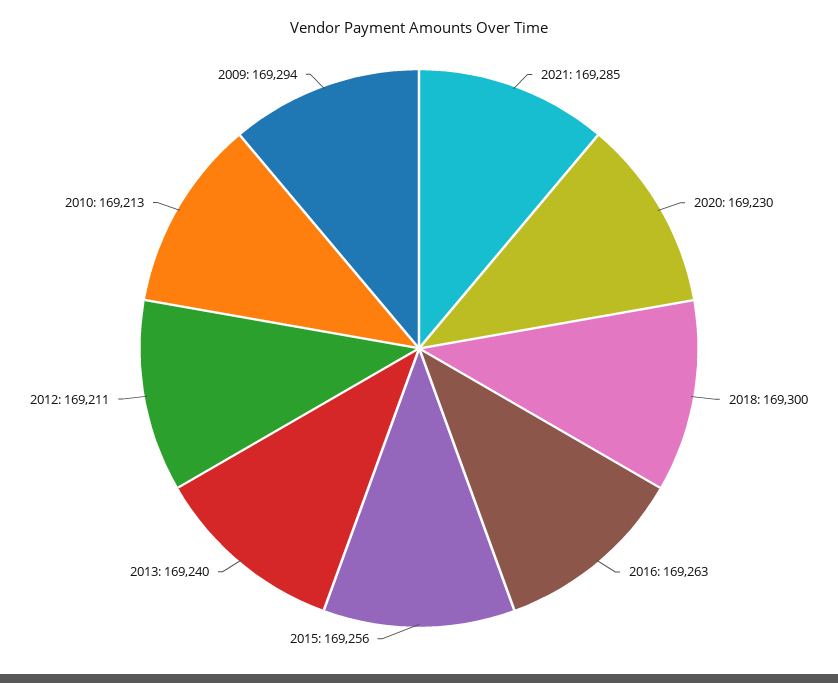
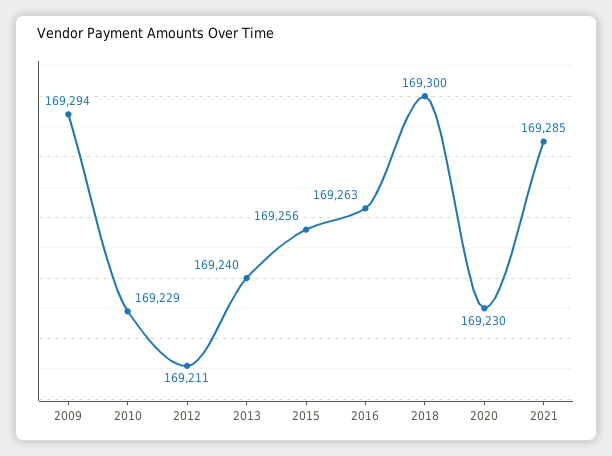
  {
    "2021": 169285,
    "2020": 169230,
    "2018": 169300,
    "2016": 169263,
    "2015": 169256,
    "2013": 169240,
    "2012": 169211,
-   "2010": 169213,
+   "2010": 169229,
    "2009": 169294
  }

